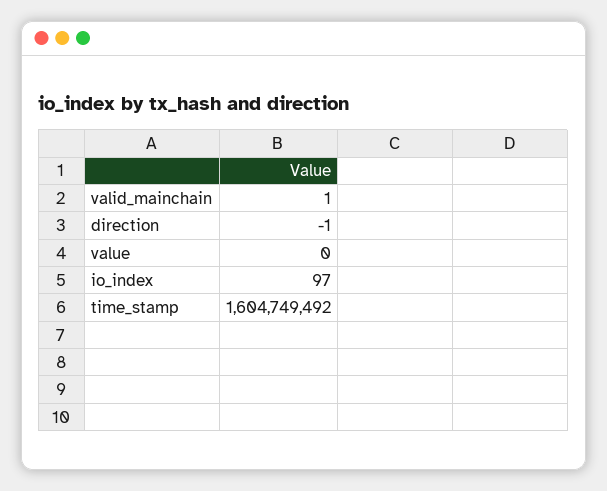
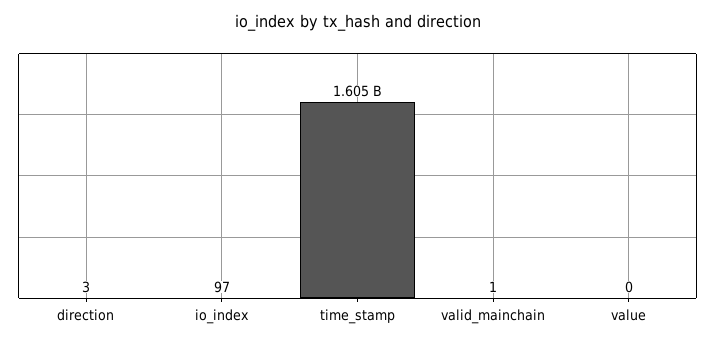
  {
    "valid_mainchain": 1,
-   "direction": -1,
+   "direction": 3,
    "value": 0,
    "io_index": 97,
    "time_stamp": 1604749492
  }

